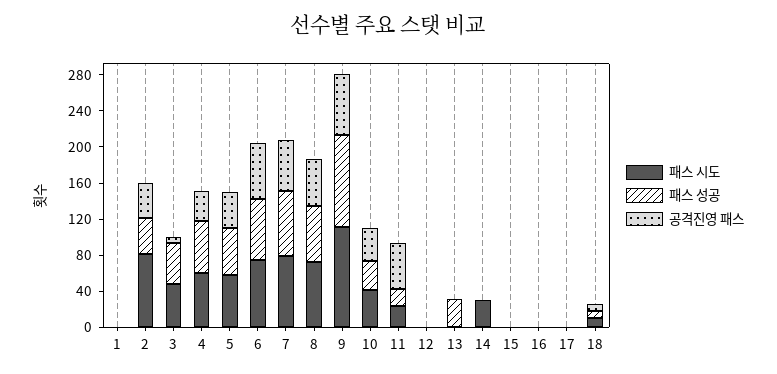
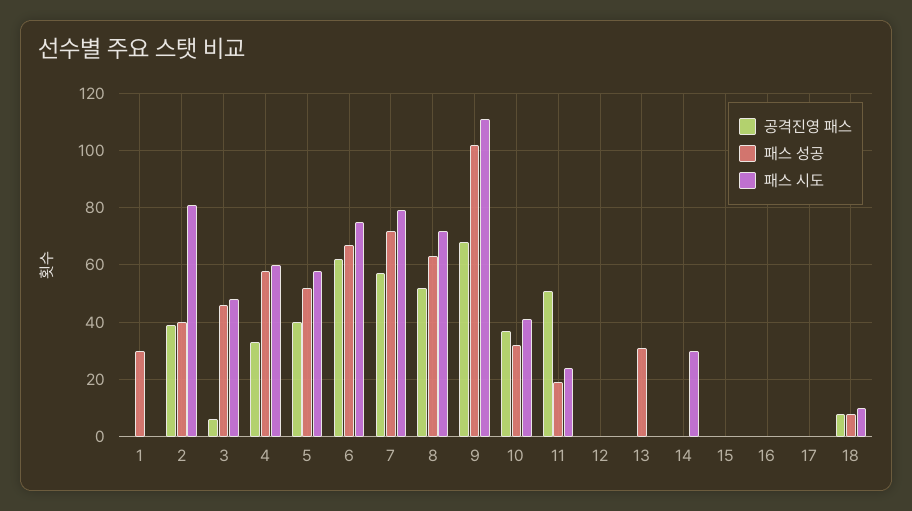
  {
    "패스 시도": {
      "1": 0,
      "2": 80,
      "3": 50,
      "4": 60,
      "5": 60,
      "6": 75,
      "7": 80,
      "8": 70,
      "9": 110,
      "10": 40,
      "11": 25,
      "12": 0,
      "13": 0,
      "14": 30,
      "15": 0,
      "16": 0,
      "17": 0,
      "18": 10
    },
    "패스 성공": {
-     "1": 0,
+     "1": 30,
      "2": 40,
      "3": 45,
      "4": 60,
      "5": 50,
      "6": 65,
      "7": 70,
      "8": 65,
      "9": 100,
      "10": 30,
      "11": 20,
      "12": 0,
      "13": 30,
      "14": 0,
      "15": 0,
      "16": 0,
      "17": 0,
      "18": 10
    },
    "공격진영 패스": {
      "1": 0,
      "2": 40,
      "3": 5,
      "4": 35,
      "5": 40,
      "6": 60,
      "7": 55,
      "8": 50,
      "9": 70,
      "10": 35,
      "11": 50,
      "12": 0,
      "13": 0,
      "14": 0,
      "15": 0,
      "16": 0,
      "17": 0,
      "18": 10
    }
  }

